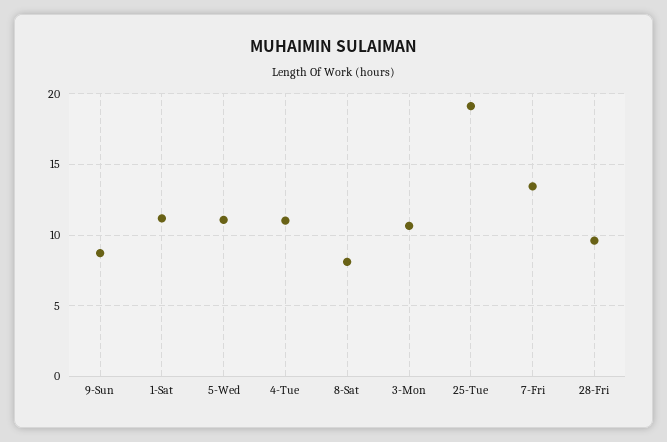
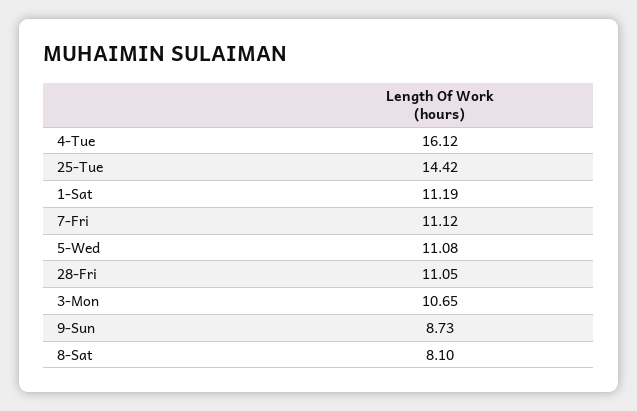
  {
    "9-Sun": 8.73,
    "1-Sat": 11.19,
    "5-Wed": 11.08,
-   "4-Tue": 11,
+   "4-Tue": 16.12,
    "8-Sat": 8.1,
    "3-Mon": 10.65,
-   "25-Tue": 19,
+   "25-Tue": 14.42,
-   "7-Fri": 13.5,
+   "7-Fri": 11.12,
-   "28-Fri": 9.5
+   "28-Fri": 11.05
  }

